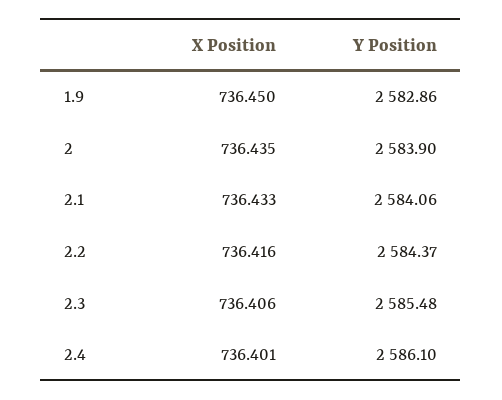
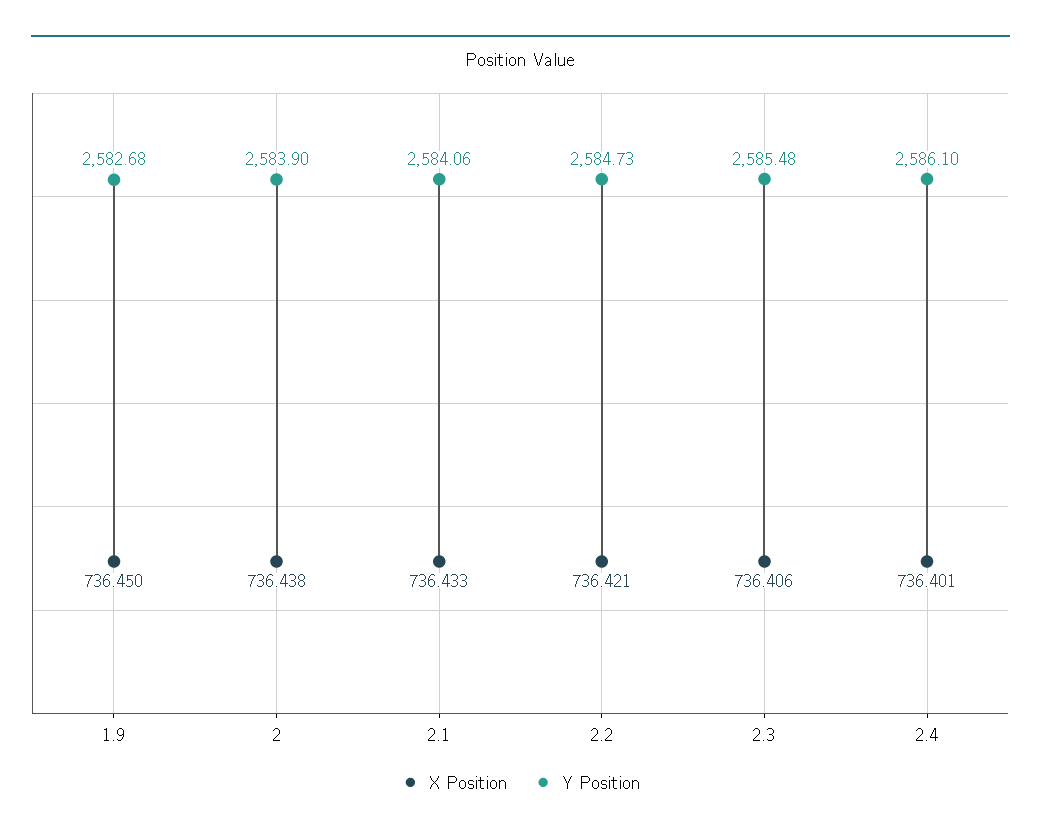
  {
    "X Position": {
      "1.9": 736.45,
-     "2": 736.435,
+     "2": 736.438,
      "2.1": 736.433,
-     "2.2": 736.416,
+     "2.2": 736.421,
      "2.3": 736.406,
      "2.4": 736.401
    },
    "Y Position": {
-     "1.9": 2582.86,
+     "1.9": 2582.68,
      "2": 2583.9,
      "2.1": 2584.06,
-     "2.2": 2584.37,
+     "2.2": 2584.73,
      "2.3": 2585.48,
      "2.4": 2586.1
    }
  }

